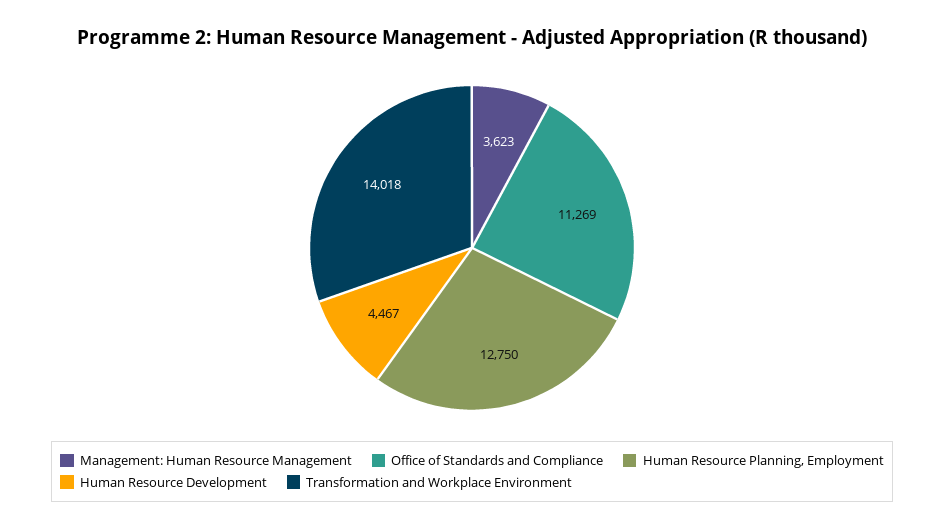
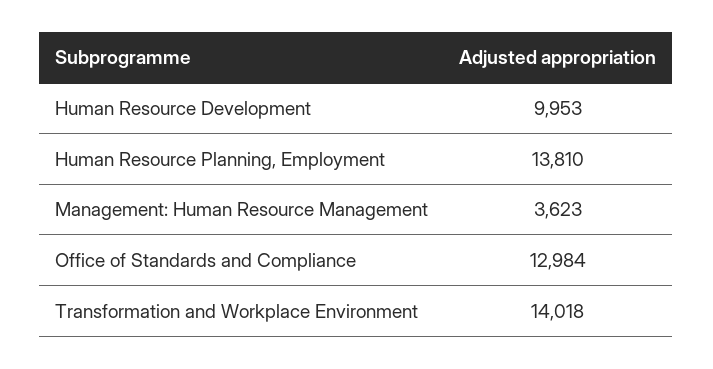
  {
    "Management: Human Resource Management": 3623,
-   "Office of Standards and Compliance": 11269,
+   "Office of Standards and Compliance": 12984,
-   "Human Resource Planning, Employment": 12750,
+   "Human Resource Planning, Employment": 13810,
-   "Human Resource Development": 4467,
+   "Human Resource Development": 9953,
    "Transformation and Workplace Environment": 14018
  }

